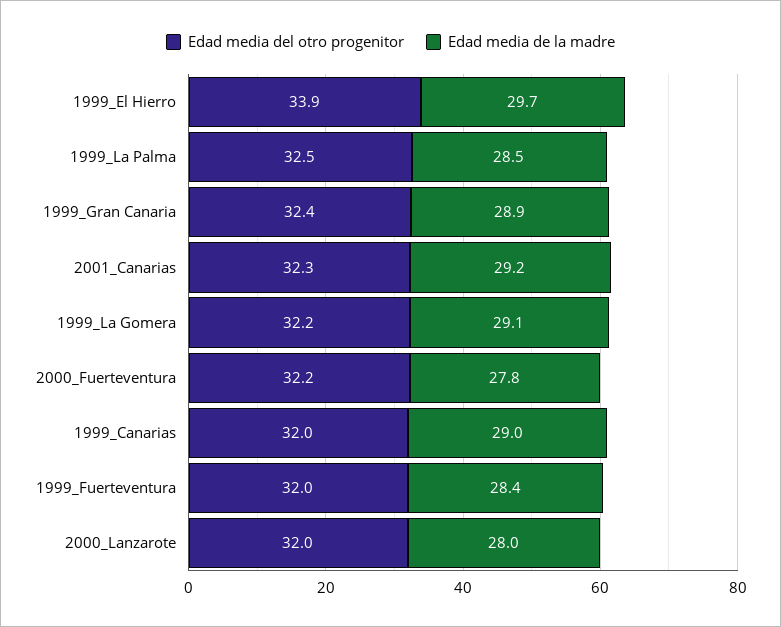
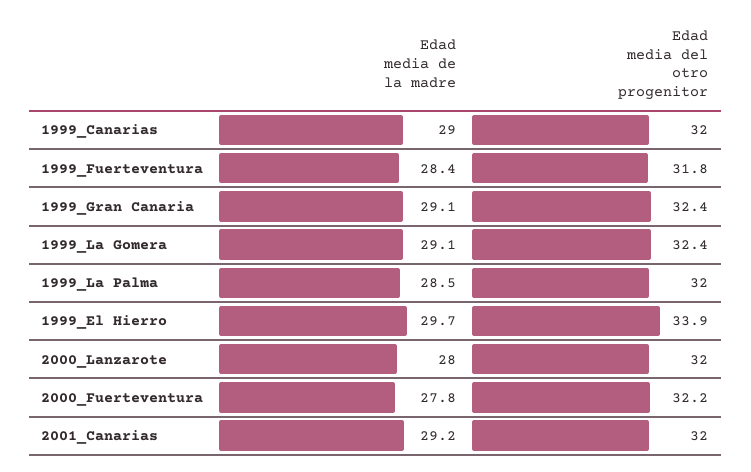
  {
    "Edad media del otro progenitor": {
      "1999_El Hierro": 33.9,
-     "1999_La Palma": 32.5,
+     "1999_La Palma": 32,
      "1999_Gran Canaria": 32.4,
-     "2001_Canarias": 32.3,
+     "2001_Canarias": 32,
-     "1999_La Gomera": 32.2,
+     "1999_La Gomera": 32.4,
      "2000_Fuerteventura": 32.2,
      "1999_Canarias": 32,
-     "1999_Fuerteventura": 32,
+     "1999_Fuerteventura": 31.8,
      "2000_Lanzarote": 32
    },
    "Edad media de la madre": {
      "1999_El Hierro": 29.7,
      "1999_La Palma": 28.5,
-     "1999_Gran Canaria": 28.9,
+     "1999_Gran Canaria": 29.1,
      "2001_Canarias": 29.2,
      "1999_La Gomera": 29.1,
      "2000_Fuerteventura": 27.8,
      "1999_Canarias": 29,
      "1999_Fuerteventura": 28.4,
      "2000_Lanzarote": 28
    }
  }

